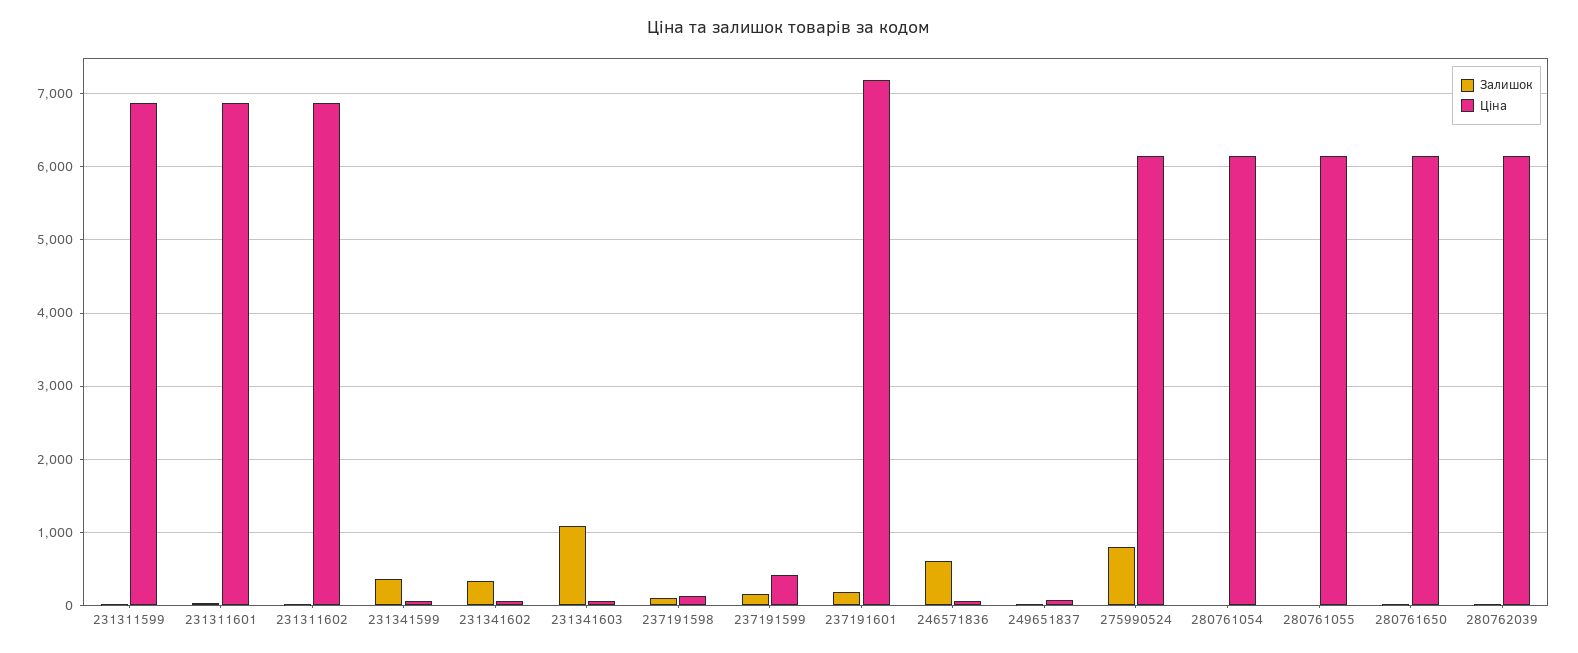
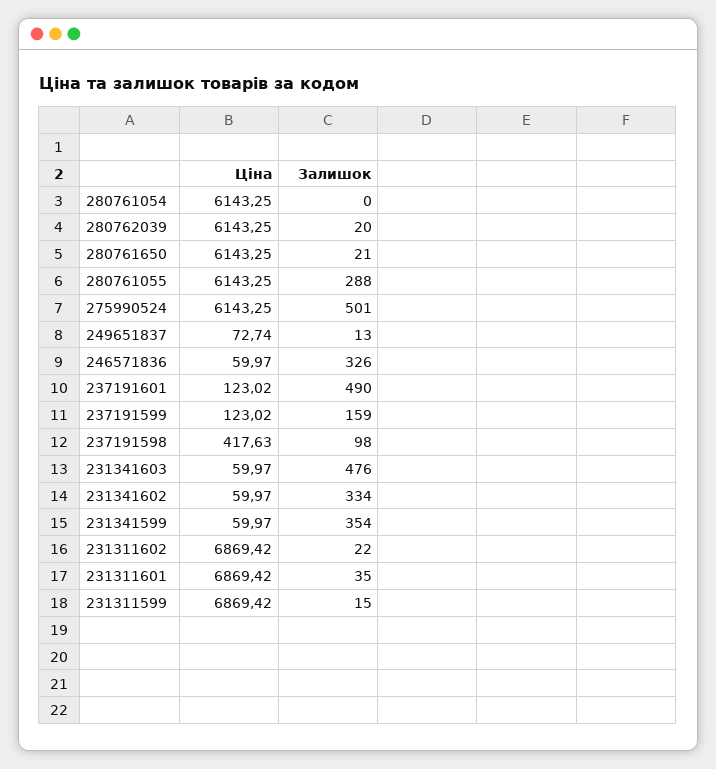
  {
    "Залишок": {
      "231311599": 15,
      "231311601": 35,
      "231311602": 22,
      "231341599": 354,
      "231341602": 334,
-     "231341603": 1100,
+     "231341603": 476,
      "237191598": 98,
      "237191599": 159,
-     "237191601": 200,
+     "237191601": 490,
-     "246571836": 600,
+     "246571836": 326,
      "249651837": 13,
-     "275990524": 800,
+     "275990524": 501,
      "280761054": 0,
-     "280761055": 0,
+     "280761055": 288,
      "280761650": 21,
      "280762039": 20
    },
    "Ціна": {
      "231311599": 6869.42,
      "231311601": 6869.42,
      "231311602": 6869.42,
      "231341599": 59.97,
      "231341602": 59.97,
      "231341603": 59.97,
-     "237191598": 100,
+     "237191598": 417.63,
-     "237191599": 400,
+     "237191599": 123.02,
-     "237191601": 7200,
+     "237191601": 123.02,
      "246571836": 59.97,
      "249651837": 72.74,
      "275990524": 6143.25,
      "280761054": 6143.25,
      "280761055": 6143.25,
      "280761650": 6143.25,
      "280762039": 6143.25
    }
  }

